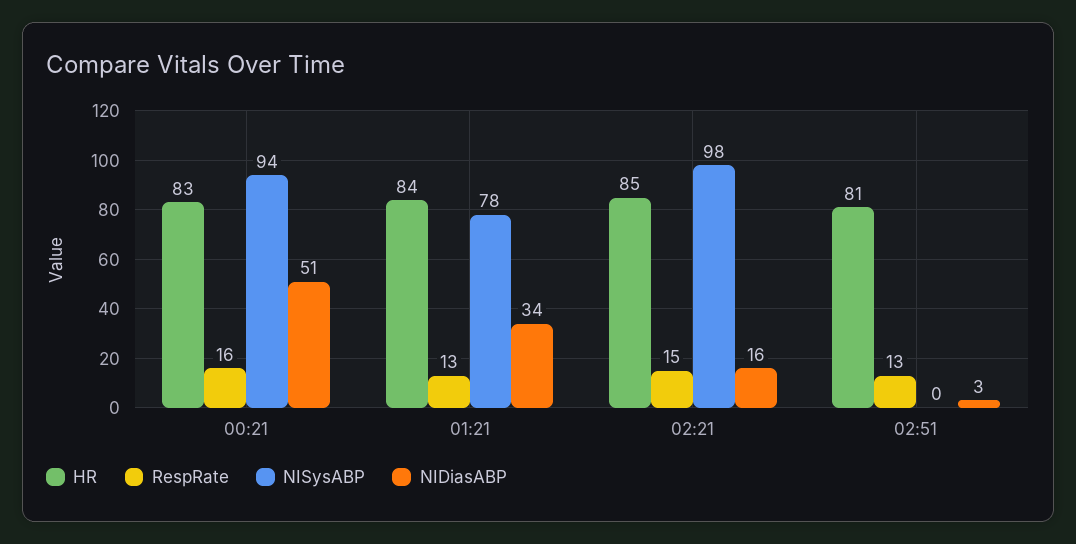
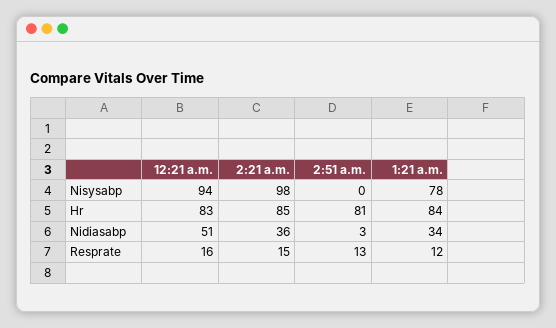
  {
    "HR": {
      "00:21": 83,
      "01:21": 84,
      "02:21": 85,
      "02:51": 81
    },
    "RespRate": {
      "00:21": 16,
-     "01:21": 13,
+     "01:21": 12,
      "02:21": 15,
      "02:51": 13
    },
    "NISysABP": {
      "00:21": 94,
      "01:21": 78,
      "02:21": 98,
      "02:51": 0
    },
    "NIDiasABP": {
      "00:21": 51,
      "01:21": 34,
-     "02:21": 16,
+     "02:21": 36,
      "02:51": 3
    }
  }

